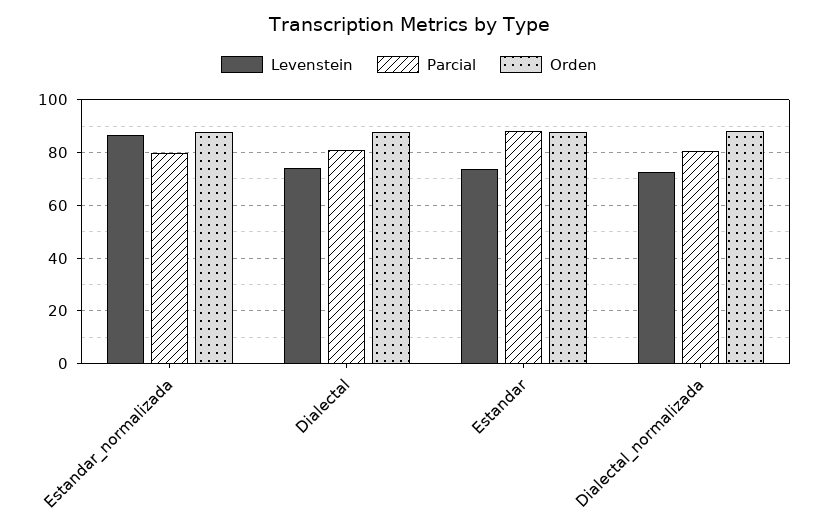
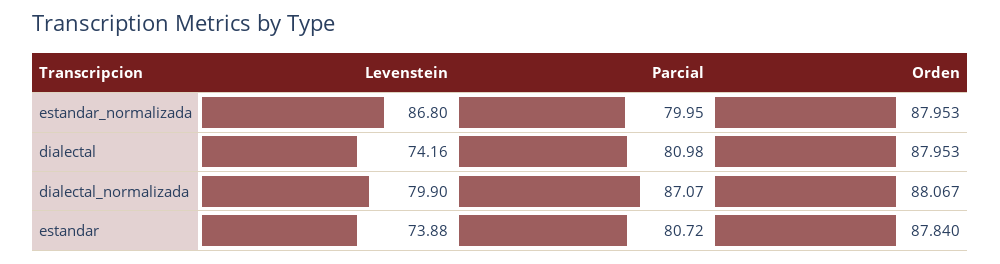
  {
    "Levenstein": {
      "Estandar_normalizada": 86.8,
      "Dialectal": 74.16,
      "Estandar": 73.88,
-     "Dialectal_normalizada": 72.5
+     "Dialectal_normalizada": 79.9
    },
    "Parcial": {
      "Estandar_normalizada": 79.95,
      "Dialectal": 80.98,
-     "Estandar": 87.5,
+     "Estandar": 80.72,
-     "Dialectal_normalizada": 80
+     "Dialectal_normalizada": 87.07
    },
    "Orden": {
      "Estandar_normalizada": 87.953,
      "Dialectal": 87.953,
      "Estandar": 87.84,
      "Dialectal_normalizada": 88.067
    }
  }

